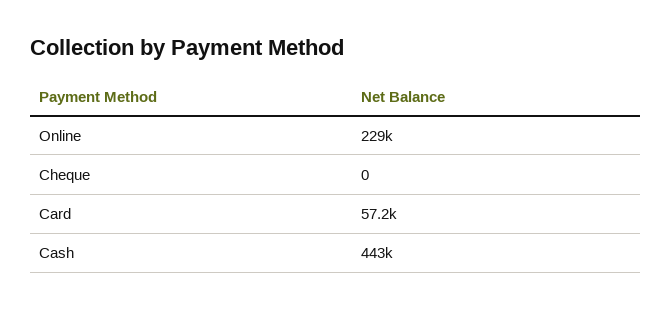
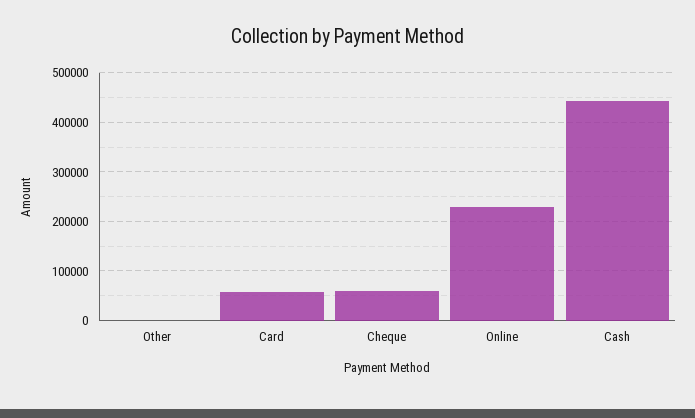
  {
    "Online": 229000,
-   "Cheque": 0,
+   "Cheque": 60000,
    "Card": 57200,
-   "Cash": 443000
+   "Cash": 443000,
+   "Other": 0
  }

